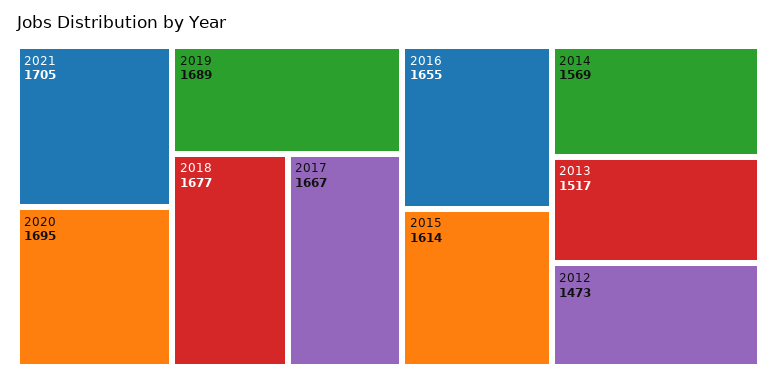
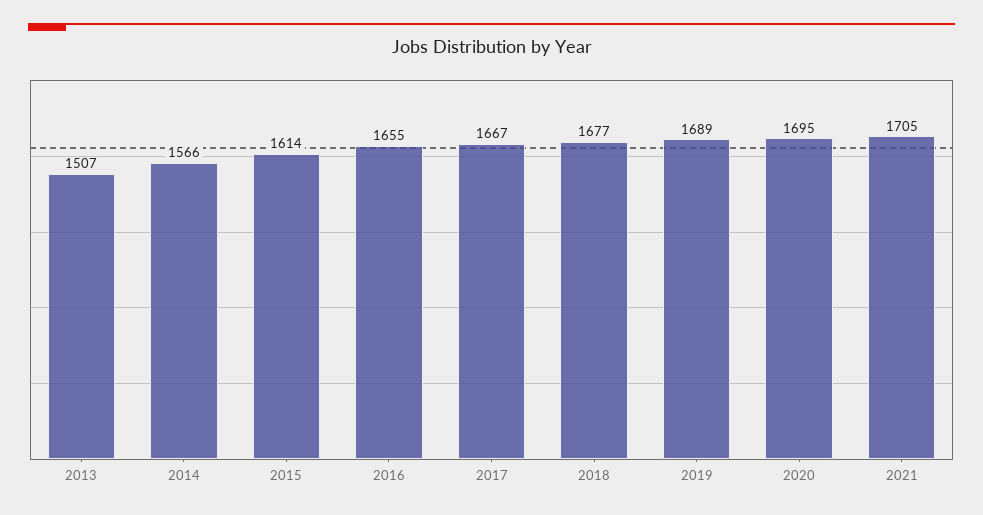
  {
    "2021": 1705,
    "2020": 1695,
    "2019": 1689,
    "2018": 1677,
    "2017": 1667,
    "2016": 1655,
    "2015": 1614,
-   "2014": 1569,
+   "2014": 1566,
-   "2013": 1517,
+   "2013": 1507
-   "2012": 1473
  }

